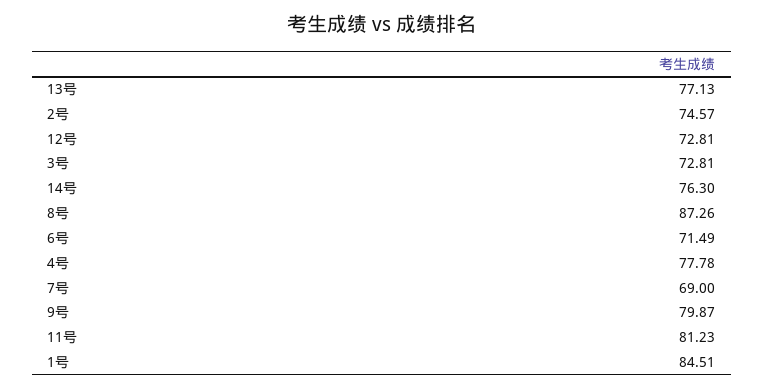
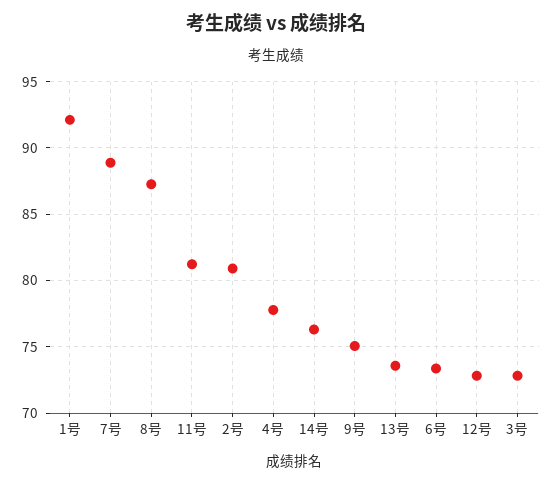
  {
-   "13号": 77.13,
+   "13号": 73.5,
-   "2号": 74.57,
+   "2号": 81,
    "12号": 72.81,
    "3号": 72.81,
    "14号": 76.3,
    "8号": 87.26,
-   "6号": 71.49,
+   "6号": 73.5,
    "4号": 77.78,
-   "7号": 69,
+   "7号": 89,
-   "9号": 79.87,
+   "9号": 75,
    "11号": 81.23,
-   "1号": 84.51
+   "1号": 92
  }

